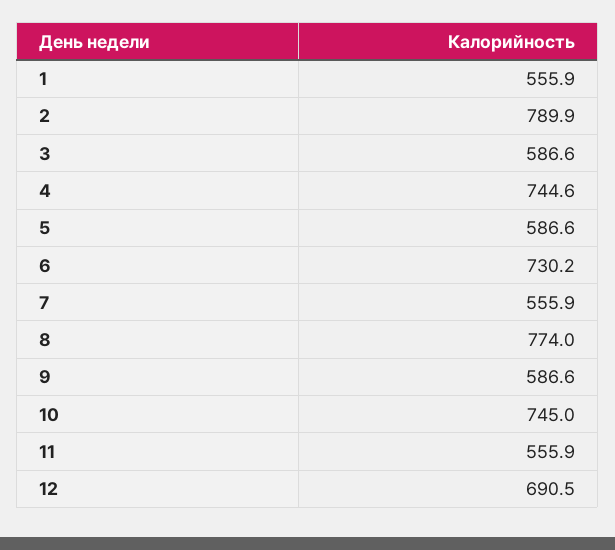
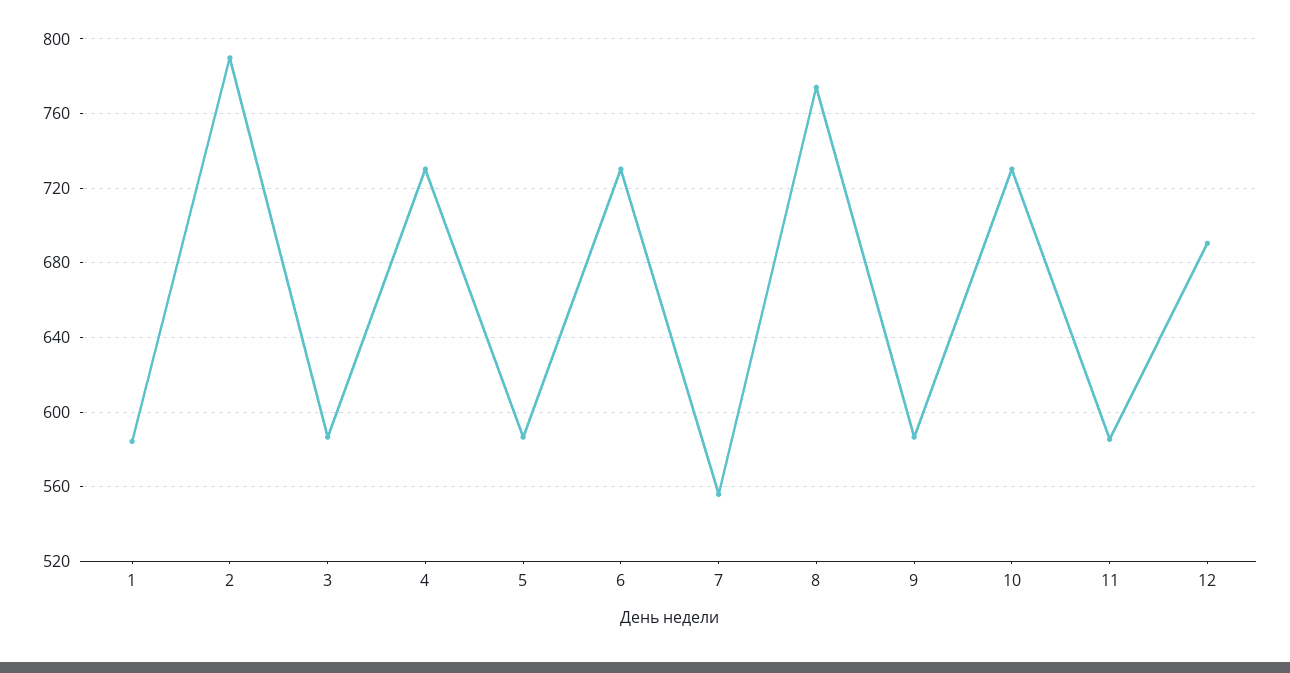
  {
-   "1": 555.9,
+   "1": 585,
    "2": 789.9,
    "3": 586.6,
-   "4": 744.6,
+   "4": 730,
    "5": 586.6,
    "6": 730.2,
    "7": 555.9,
    "8": 774,
    "9": 586.6,
-   "10": 745,
+   "10": 730,
-   "11": 555.9,
+   "11": 585,
    "12": 690.5
  }

